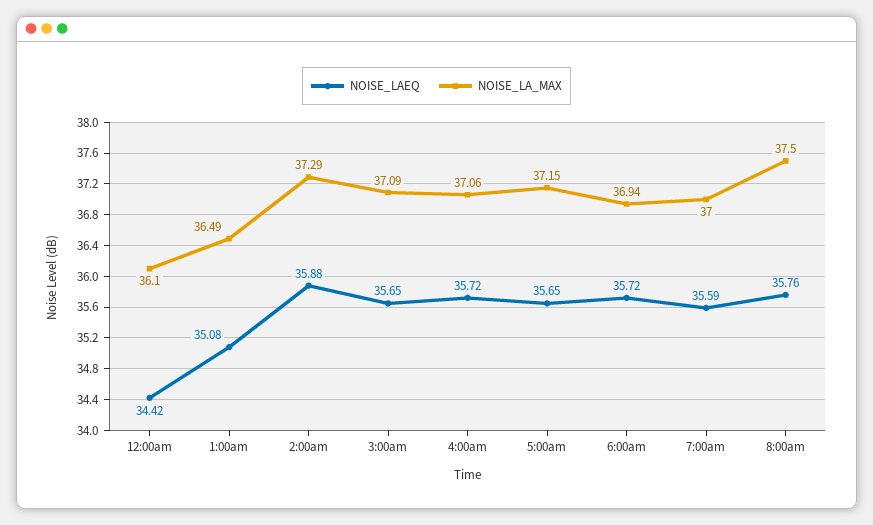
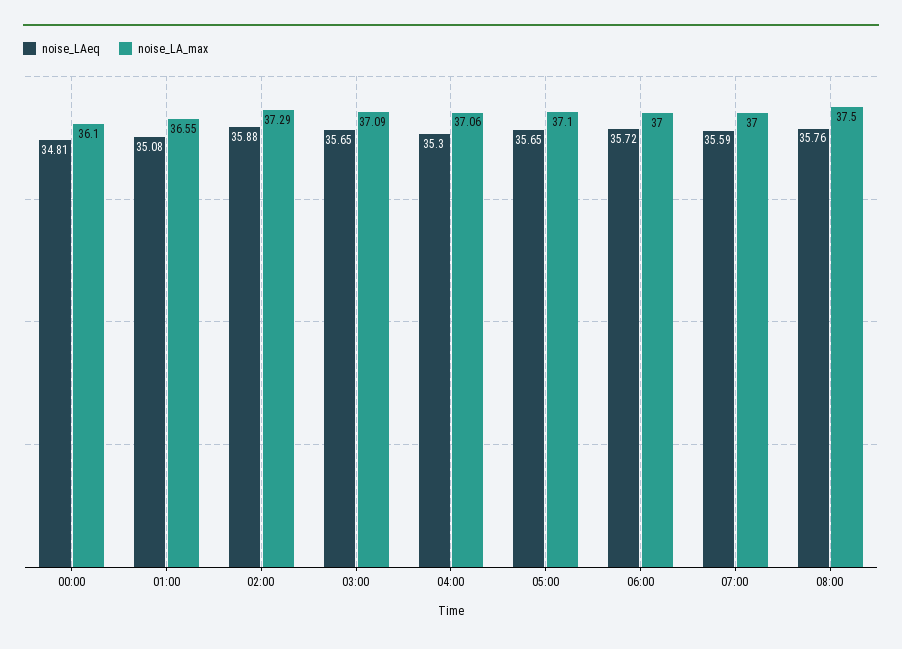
  {
    "NOISE_LAEQ": {
-     "12:00am": 34.42,
+     "12:00am": 34.81,
      "1:00am": 35.08,
      "2:00am": 35.88,
      "3:00am": 35.65,
-     "4:00am": 35.72,
+     "4:00am": 35.3,
      "5:00am": 35.65,
      "6:00am": 35.72,
      "7:00am": 35.59,
      "8:00am": 35.76
    },
    "NOISE_LA_MAX": {
      "12:00am": 36.1,
-     "1:00am": 36.49,
+     "1:00am": 36.55,
      "2:00am": 37.29,
      "3:00am": 37.09,
      "4:00am": 37.06,
-     "5:00am": 37.15,
+     "5:00am": 37.1,
-     "6:00am": 36.94,
+     "6:00am": 37,
      "7:00am": 37,
      "8:00am": 37.5
    }
  }

